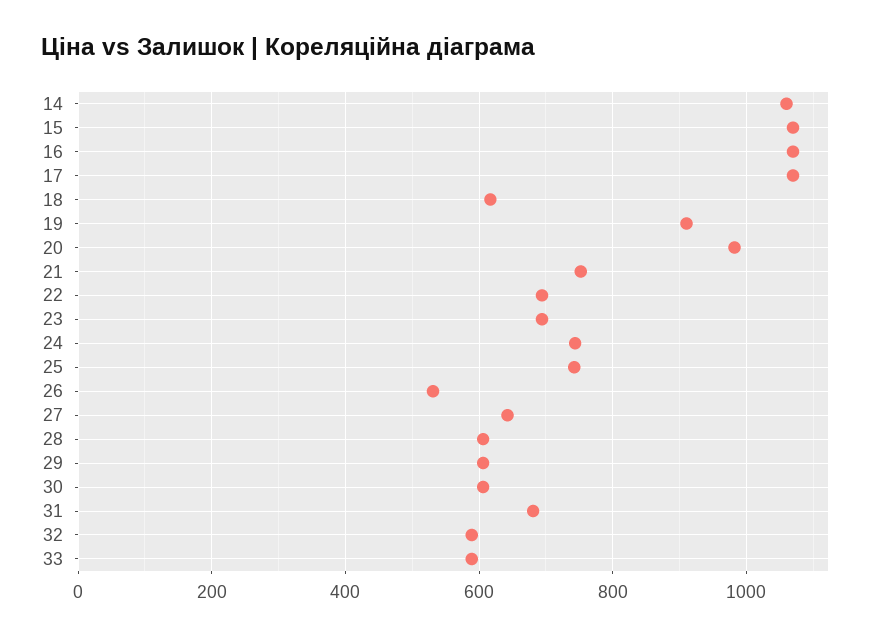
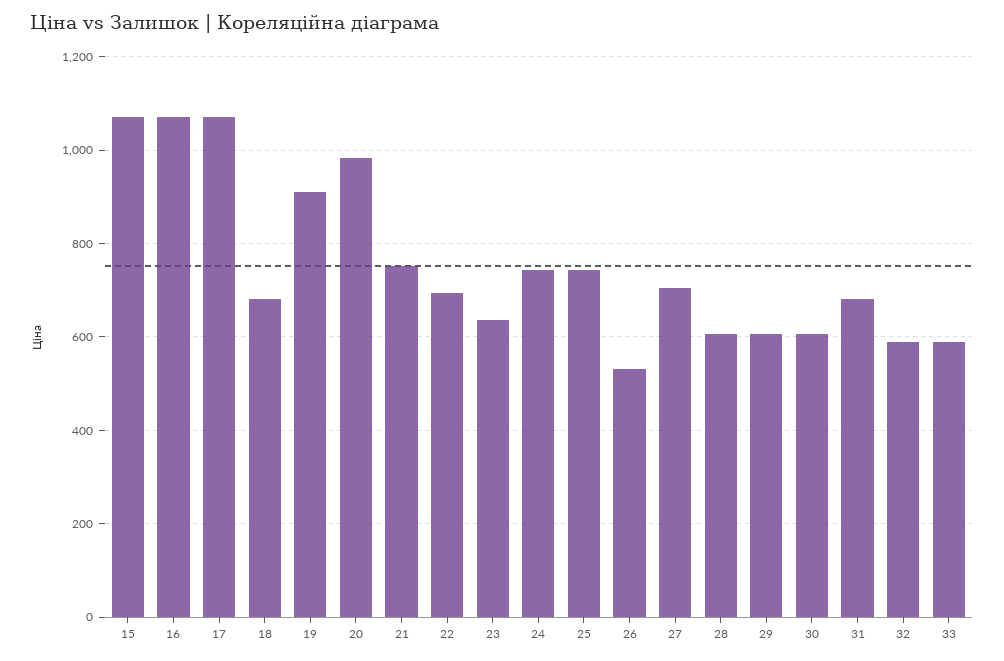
  {
-   "14": 1060,
    "15": 1060,
    "16": 1060,
    "17": 1060,
-   "18": 620,
+   "18": 680,
    "19": 920,
    "20": 980,
    "21": 760,
    "22": 700,
-   "23": 700,
+   "23": 640,
    "24": 740,
    "25": 740,
    "26": 540,
-   "27": 640,
+   "27": 700,
    "28": 600,
    "29": 600,
    "30": 600,
    "31": 680,
    "32": 580,
    "33": 580
  }

